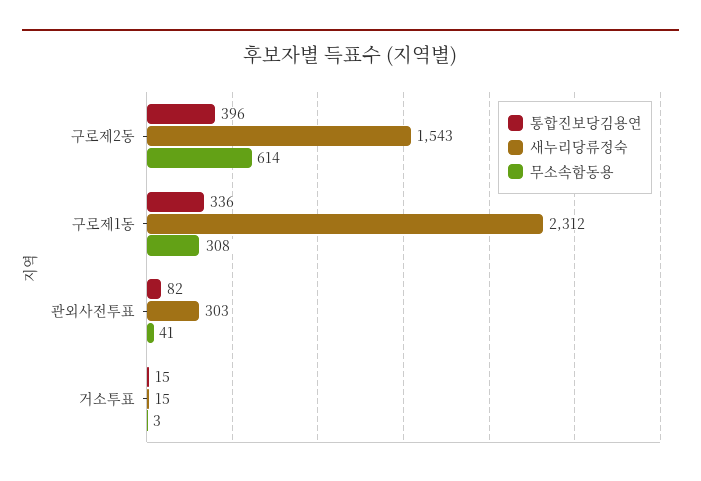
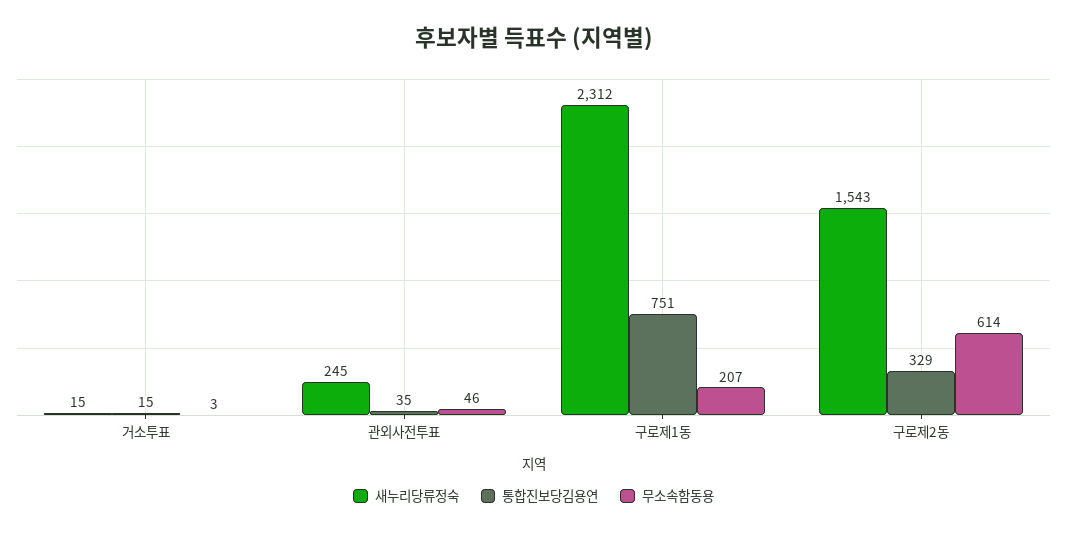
  {
    "통합진보당김용연": {
-     "구로제2동": 396,
+     "구로제2동": 329,
-     "구로제1동": 336,
+     "구로제1동": 751,
-     "관외사전투표": 82,
+     "관외사전투표": 35,
      "거소투표": 15
    },
    "새누리당류정숙": {
      "구로제2동": 1543,
      "구로제1동": 2312,
-     "관외사전투표": 303,
+     "관외사전투표": 245,
      "거소투표": 15
    },
    "무소속함동용": {
      "구로제2동": 614,
-     "구로제1동": 308,
+     "구로제1동": 207,
-     "관외사전투표": 41,
+     "관외사전투표": 46,
      "거소투표": 3
    }
  }

